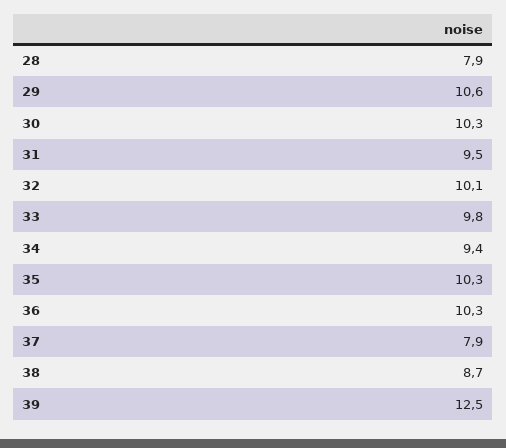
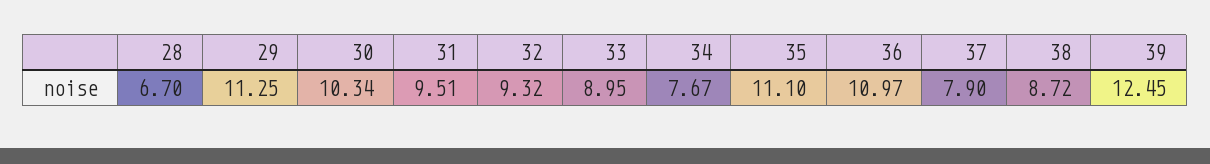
  {
-   "28": 7.9,
+   "28": 6.7,
-   "29": 10.6,
+   "29": 11.25,
    "30": 10.34,
    "31": 9.51,
-   "32": 10.1,
+   "32": 9.32,
-   "33": 9.8,
+   "33": 8.95,
-   "34": 9.4,
+   "34": 7.67,
-   "35": 10.3,
+   "35": 11.1,
-   "36": 10.3,
+   "36": 10.97,
    "37": 7.9,
    "38": 8.72,
    "39": 12.45
  }

